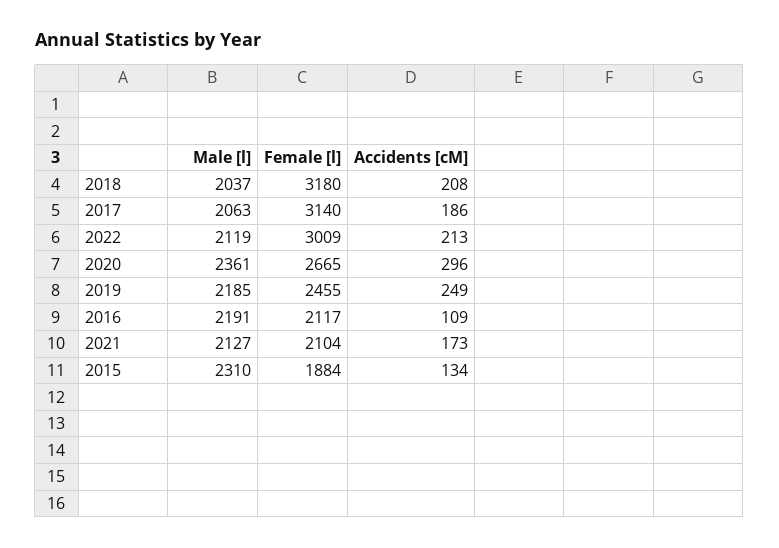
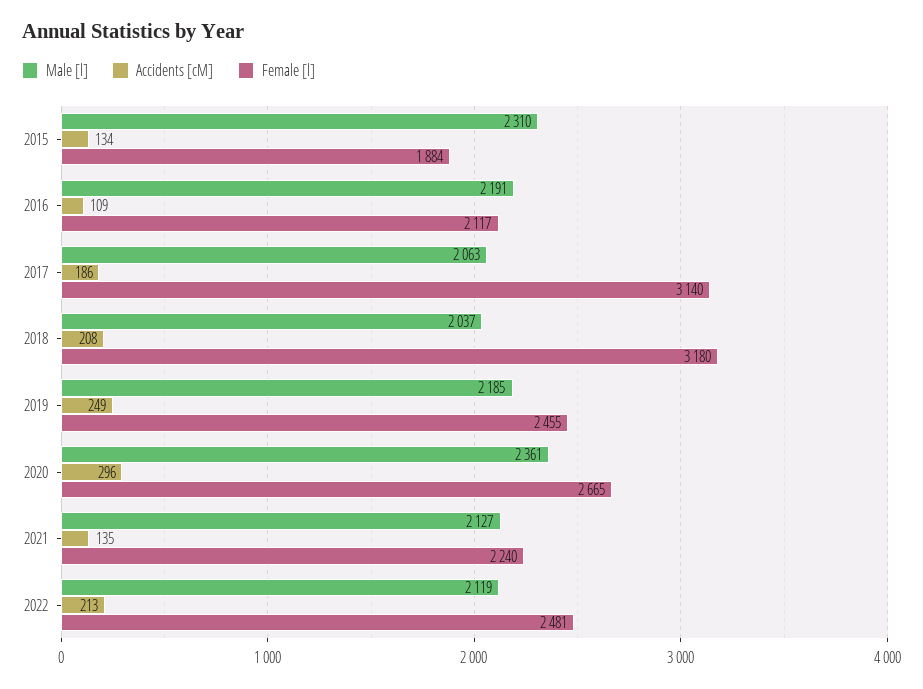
  {
    "Male [l]": {
      "2018": 2037,
      "2017": 2063,
      "2022": 2119,
      "2020": 2361,
      "2019": 2185,
      "2016": 2191,
      "2021": 2127,
      "2015": 2310
    },
    "Female [l]": {
      "2018": 3180,
      "2017": 3140,
-     "2022": 3009,
+     "2022": 2481,
      "2020": 2665,
      "2019": 2455,
      "2016": 2117,
-     "2021": 2104,
+     "2021": 2240,
      "2015": 1884
    },
    "Accidents [cM]": {
      "2018": 208,
      "2017": 186,
      "2022": 213,
      "2020": 296,
      "2019": 249,
      "2016": 109,
-     "2021": 173,
+     "2021": 135,
      "2015": 134
    }
  }

